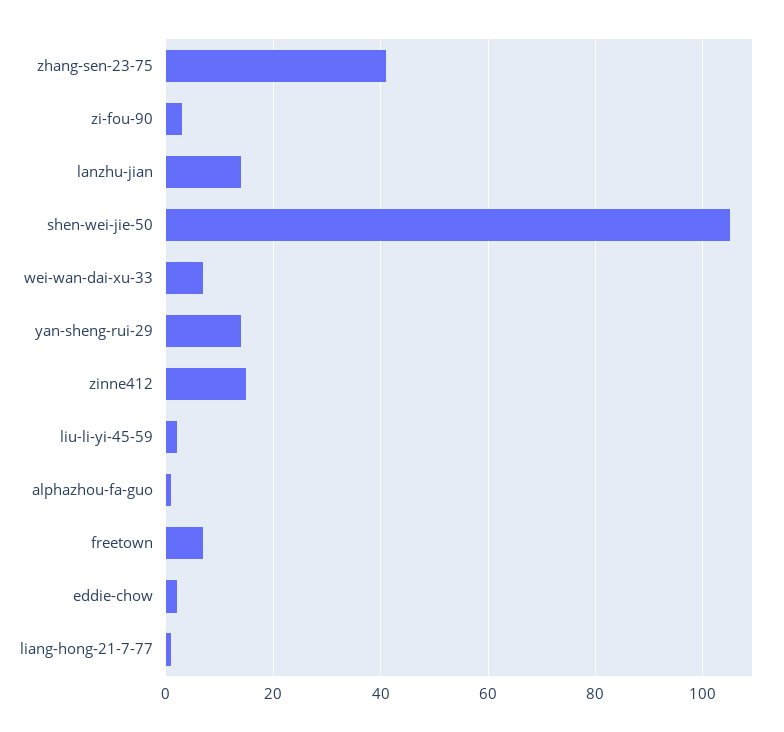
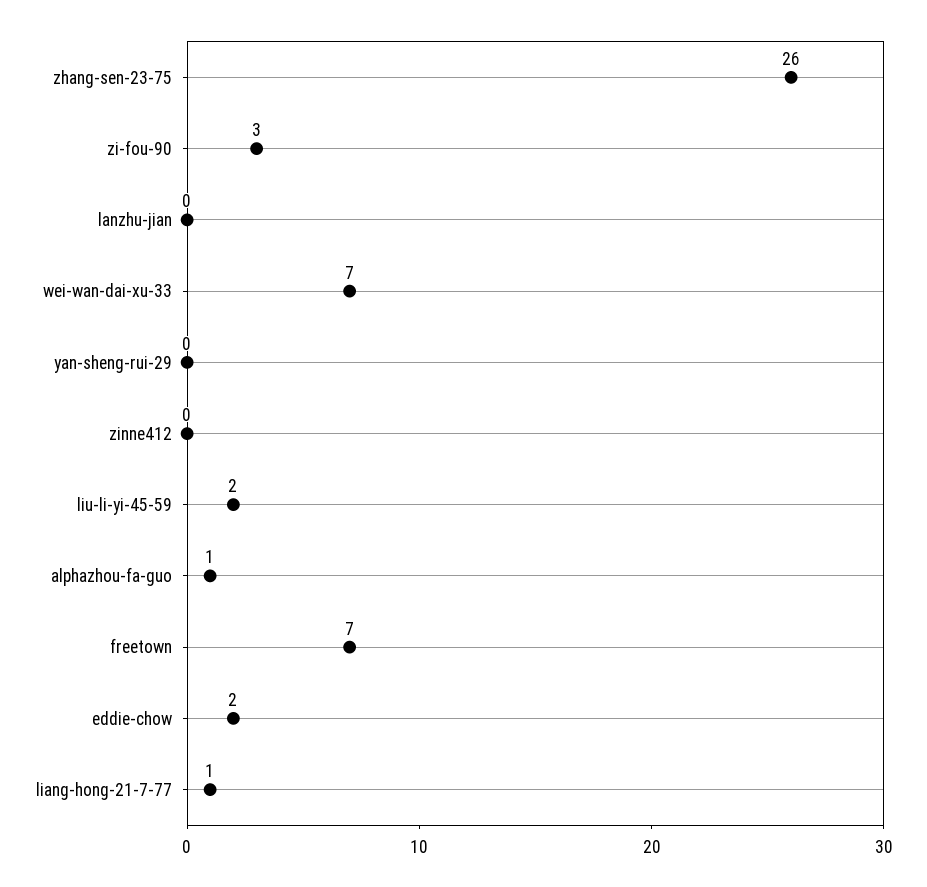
  {
-   "zhang-sen-23-75": 40,
+   "zhang-sen-23-75": 26,
    "zi-fou-90": 3,
-   "lanzhu-jian": 15,
+   "lanzhu-jian": 0,
-   "shen-wei-jie-50": 105,
    "wei-wan-dai-xu-33": 7,
-   "yan-sheng-rui-29": 15,
+   "yan-sheng-rui-29": 0,
-   "zinne412": 15,
+   "zinne412": 0,
    "liu-li-yi-45-59": 2,
    "alphazhou-fa-guo": 1,
    "freetown": 7,
    "eddie-chow": 2,
    "liang-hong-21-7-77": 1
  }

